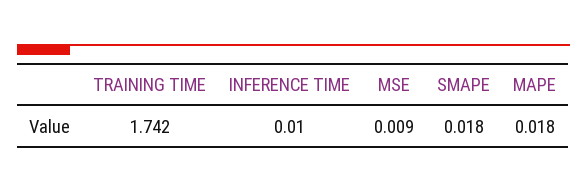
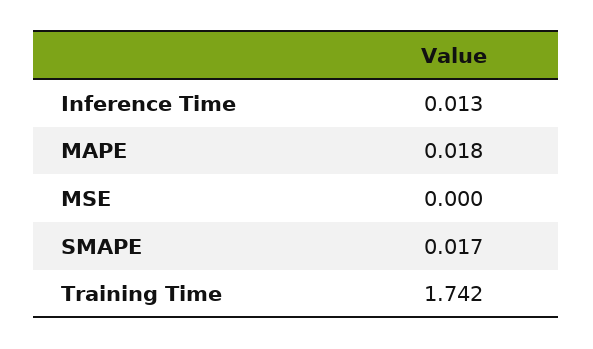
  {
    "TRAINING TIME": 1.742,
-   "INFERENCE TIME": 0.01,
+   "INFERENCE TIME": 0.013,
-   "MSE": 0.009,
+   "MSE": 0,
-   "SMAPE": 0.018,
+   "SMAPE": 0.017,
    "MAPE": 0.018
  }

